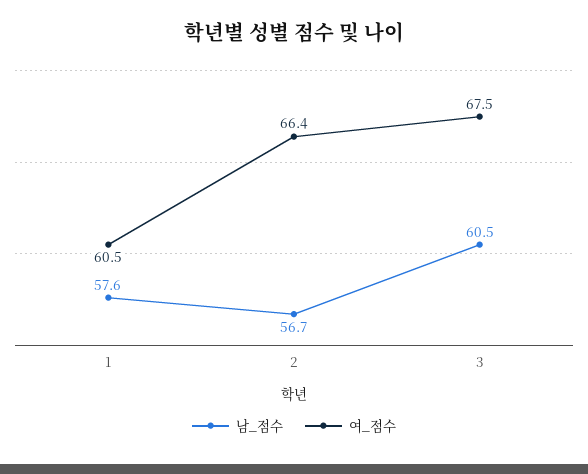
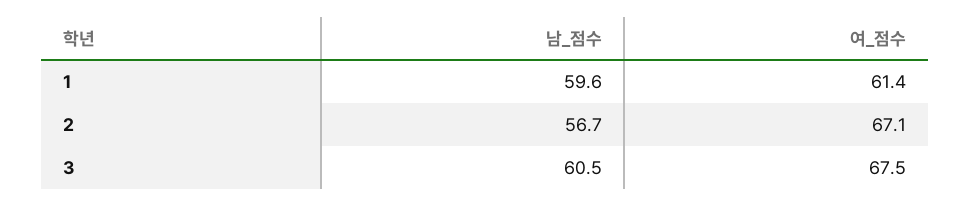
  {
    "남_점수": {
-     "1": 57.6,
+     "1": 59.6,
      "2": 56.7,
      "3": 60.5
    },
    "여_점수": {
-     "1": 60.5,
+     "1": 61.4,
-     "2": 66.4,
+     "2": 67.1,
      "3": 67.5
    }
  }

